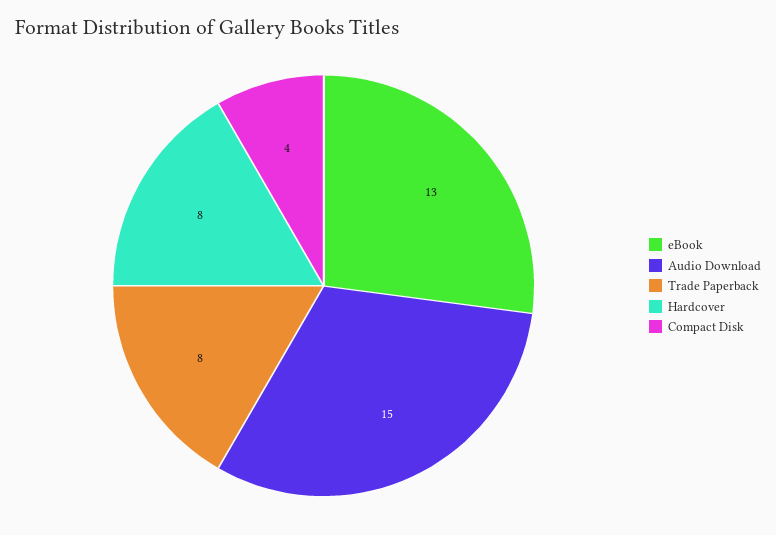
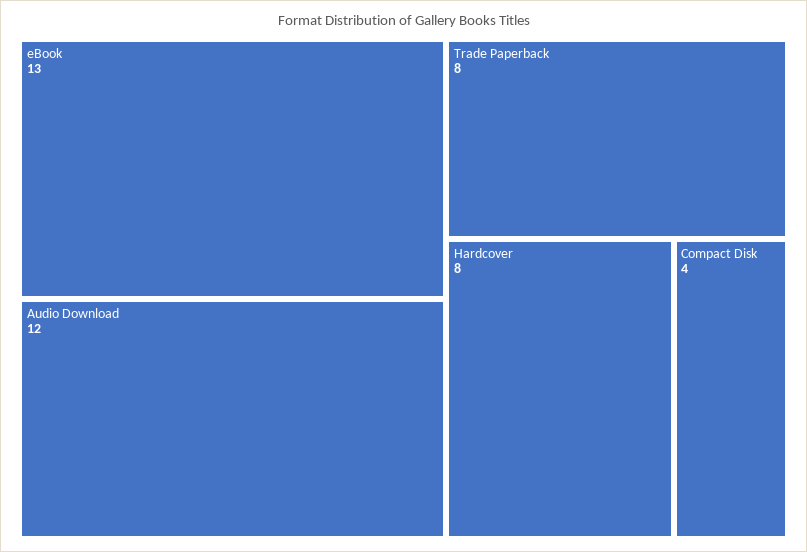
  {
    "eBook": 13,
-   "Audio Download": 15,
+   "Audio Download": 12,
    "Trade Paperback": 8,
    "Hardcover": 8,
    "Compact Disk": 4
  }

